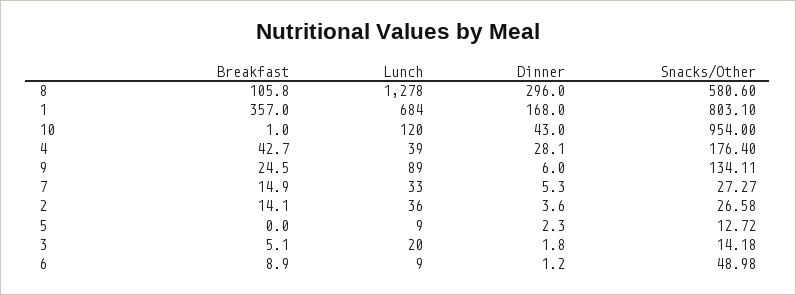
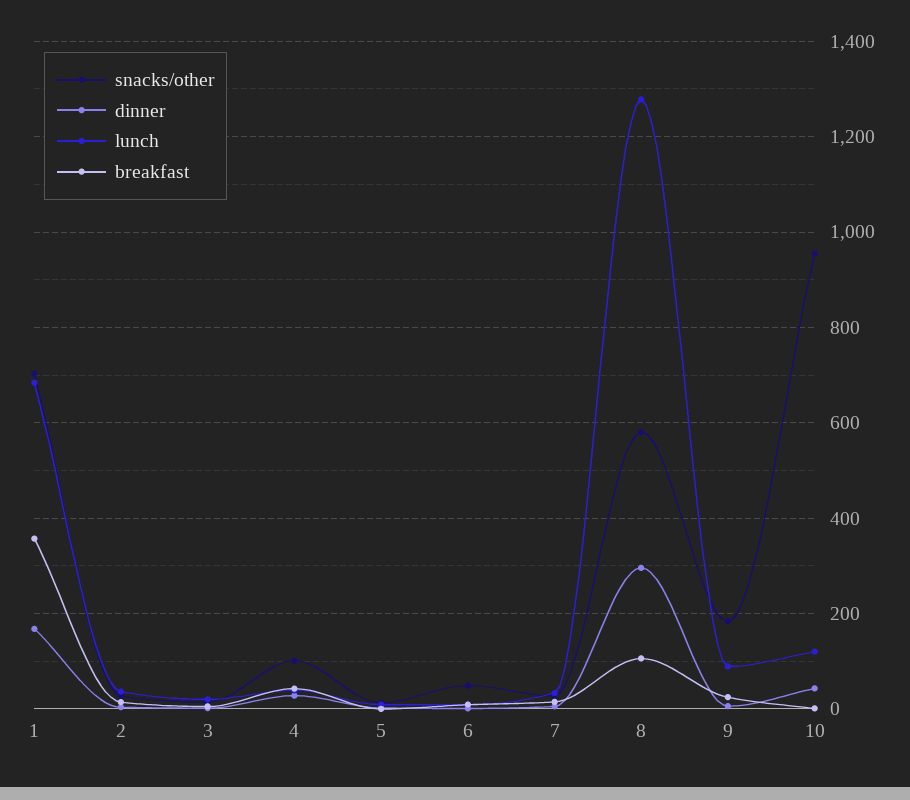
  {
    "Breakfast": {
      "8": 105.8,
      "1": 357,
      "10": 1,
      "4": 42.7,
      "9": 24.5,
      "7": 14.9,
      "2": 14.1,
      "5": 0,
      "3": 5.1,
      "6": 8.9
    },
    "Lunch": {
      "8": 1278,
      "1": 684,
      "10": 120,
      "4": 39,
      "9": 89,
      "7": 33,
      "2": 36,
      "5": 9,
      "3": 20,
      "6": 9
    },
    "Dinner": {
      "8": 296,
      "1": 168,
      "10": 43,
      "4": 28.1,
      "9": 6,
      "7": 5.3,
      "2": 3.6,
      "5": 2.3,
      "3": 1.8,
      "6": 1.2
    },
    "Snacks/Other": {
      "8": 580.6,
-     "1": 803.1,
+     "1": 700,
      "10": 954,
-     "4": 176.4,
+     "4": 100,
-     "9": 134.11,
+     "9": 180,
      "7": 27.27,
      "2": 26.58,
      "5": 12.72,
      "3": 14.18,
      "6": 48.98
    }
  }

